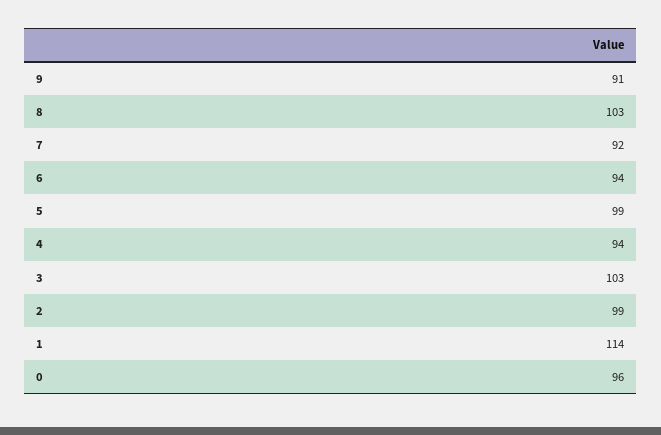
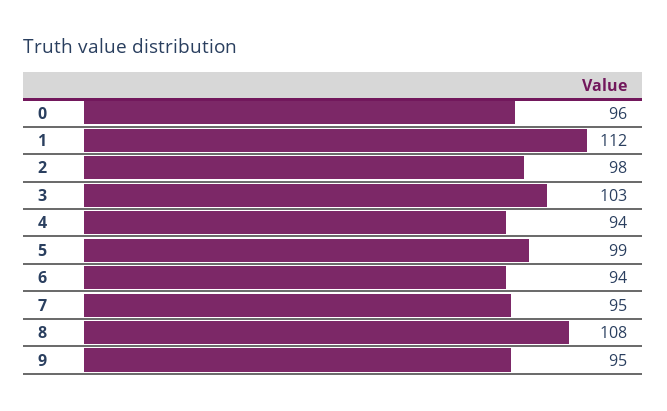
  {
-   "9": 91,
+   "9": 95,
-   "8": 103,
+   "8": 108,
-   "7": 92,
+   "7": 95,
    "6": 94,
    "5": 99,
    "4": 94,
    "3": 103,
-   "2": 99,
+   "2": 98,
-   "1": 114,
+   "1": 112,
    "0": 96
  }

